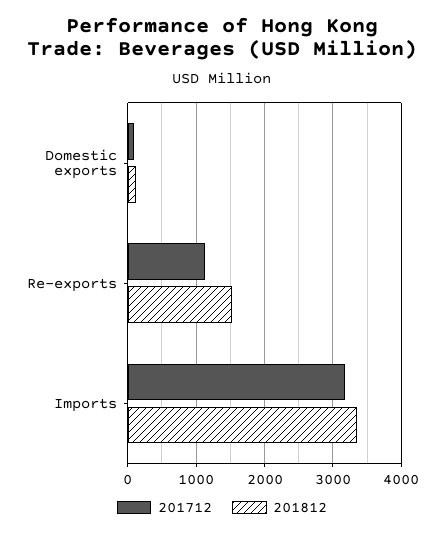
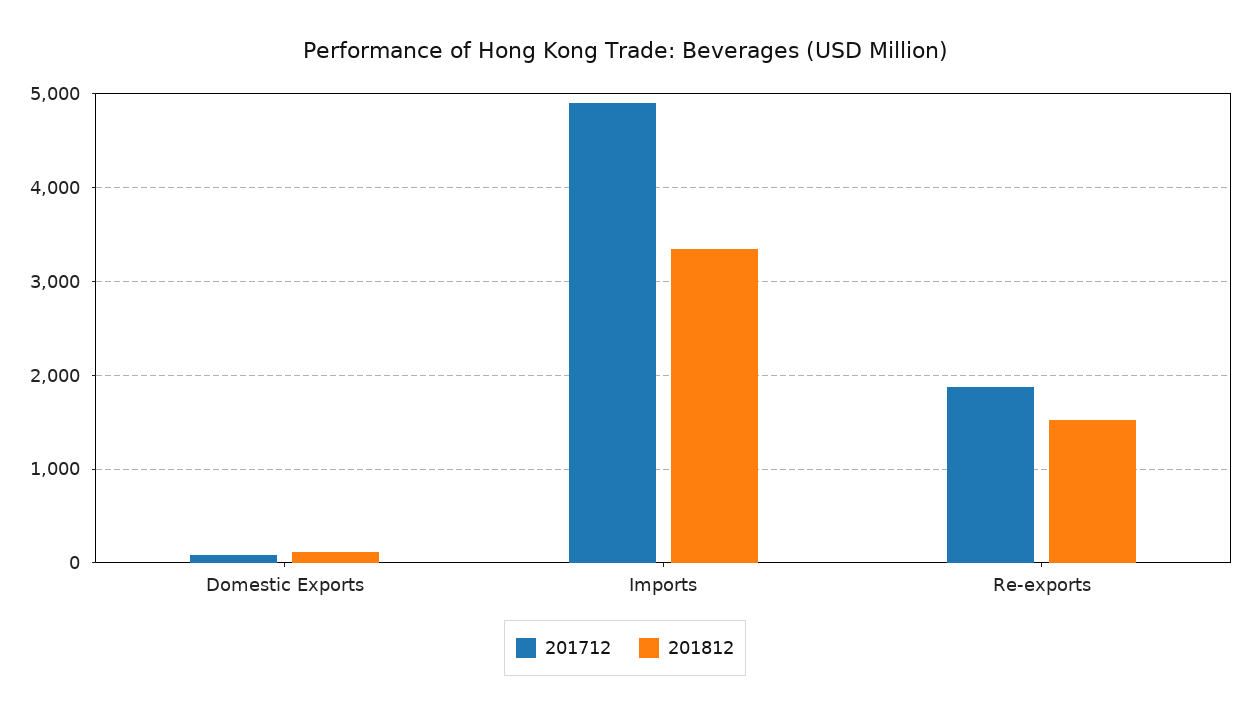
  {
    "201712": {
      "Domestic exports": 100,
-     "Re-exports": 1100,
+     "Re-exports": 1900,
-     "Imports": 3200
+     "Imports": 4900
    },
    "201812": {
      "Domestic exports": 100,
      "Re-exports": 1500,
      "Imports": 3300
    }
  }

